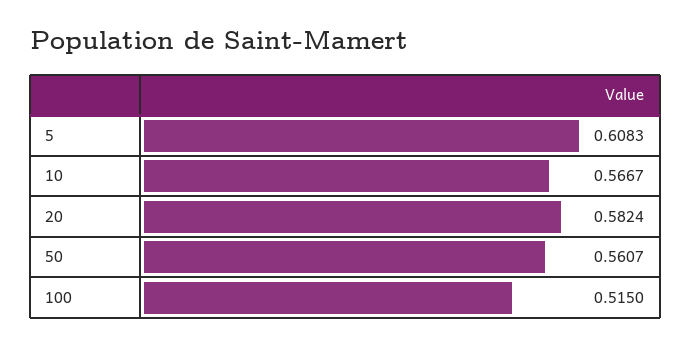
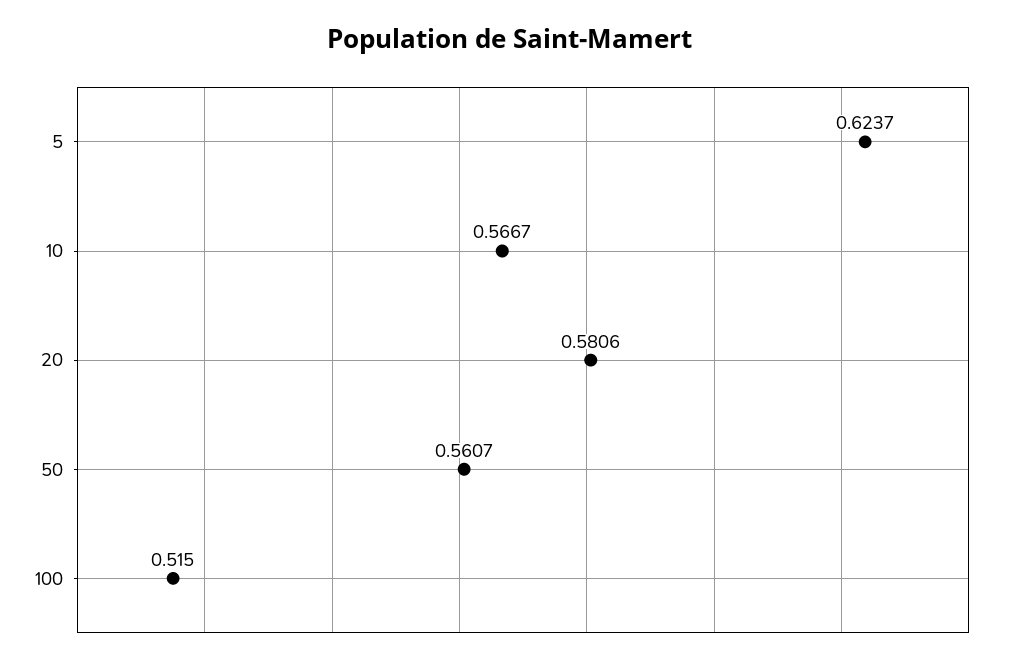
  {
-   "5": 0.6083,
+   "5": 0.6237,
    "10": 0.5667,
-   "20": 0.5824,
+   "20": 0.5806,
    "50": 0.5607,
    "100": 0.515
  }

